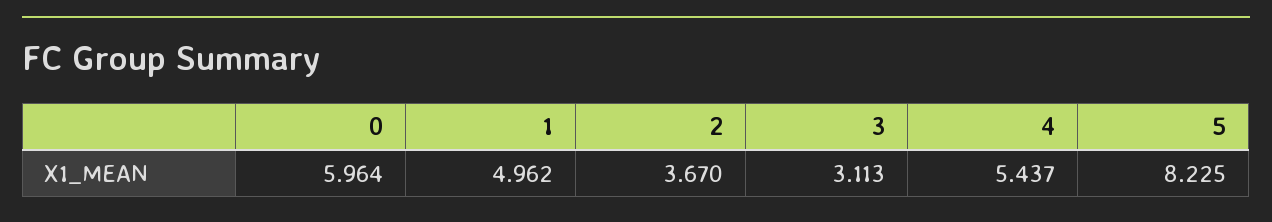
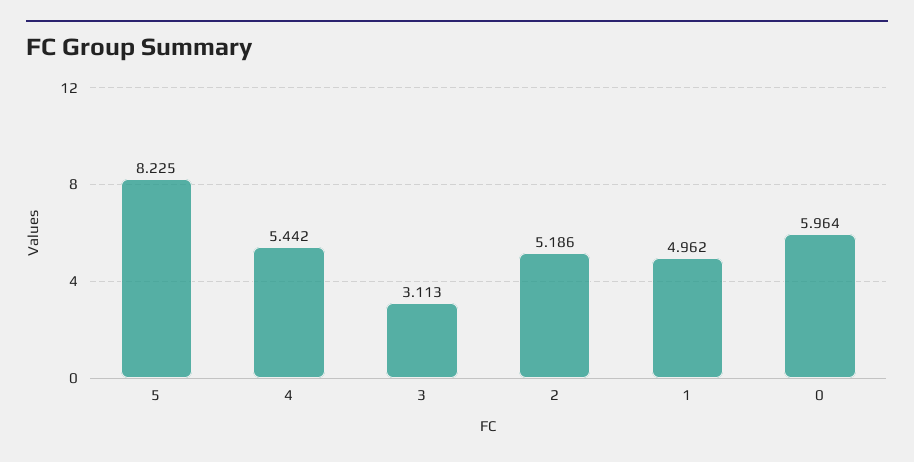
  {
    "0": 5.964,
    "1": 4.962,
-   "2": 3.67,
+   "2": 5.186,
    "3": 3.113,
-   "4": 5.437,
+   "4": 5.442,
    "5": 8.225
  }

